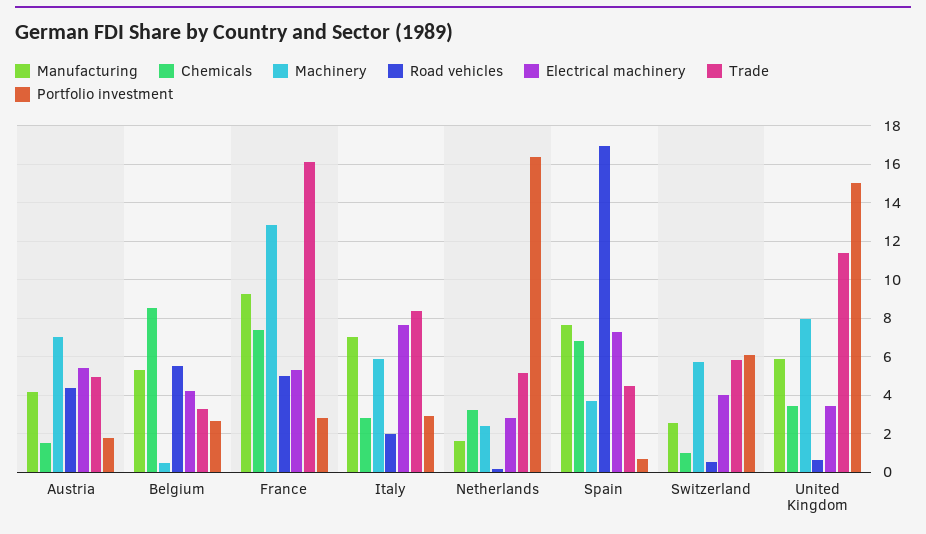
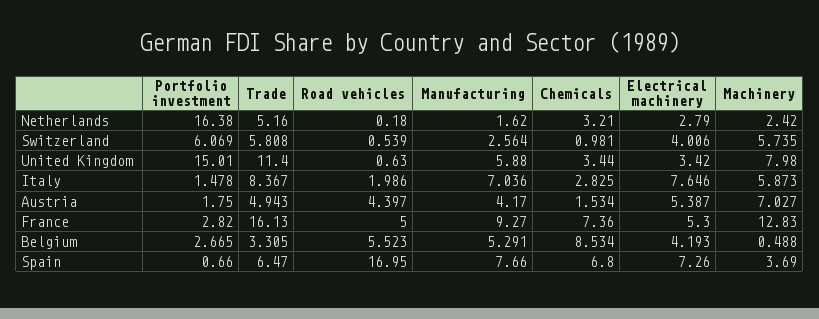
  {
    "Manufacturing": {
      "Austria": 4.17,
      "Belgium": 5.291,
      "France": 9.27,
      "Italy": 7.036,
      "Netherlands": 1.62,
      "Spain": 7.66,
      "Switzerland": 2.564,
      "United Kingdom": 5.88
    },
    "Chemicals": {
      "Austria": 1.534,
      "Belgium": 8.534,
      "France": 7.36,
      "Italy": 2.825,
      "Netherlands": 3.21,
      "Spain": 6.8,
      "Switzerland": 0.981,
      "United Kingdom": 3.44
    },
    "Machinery": {
      "Austria": 7.027,
      "Belgium": 0.488,
      "France": 12.83,
      "Italy": 5.873,
      "Netherlands": 2.42,
      "Spain": 3.69,
      "Switzerland": 5.735,
      "United Kingdom": 7.98
    },
    "Road vehicles": {
      "Austria": 4.397,
      "Belgium": 5.523,
      "France": 5,
      "Italy": 1.986,
      "Netherlands": 0.18,
      "Spain": 16.95,
      "Switzerland": 0.539,
      "United Kingdom": 0.63
    },
    "Electrical machinery": {
      "Austria": 5.387,
      "Belgium": 4.193,
      "France": 5.3,
      "Italy": 7.646,
      "Netherlands": 2.79,
      "Spain": 7.26,
      "Switzerland": 4.006,
      "United Kingdom": 3.42
    },
    "Trade": {
      "Austria": 4.943,
      "Belgium": 3.305,
      "France": 16.13,
      "Italy": 8.367,
      "Netherlands": 5.16,
-     "Spain": 4.5,
+     "Spain": 6.47,
      "Switzerland": 5.808,
      "United Kingdom": 11.4
    },
    "Portfolio investment": {
      "Austria": 1.75,
      "Belgium": 2.665,
      "France": 2.82,
-     "Italy": 3,
+     "Italy": 1.478,
      "Netherlands": 16.38,
      "Spain": 0.66,
      "Switzerland": 6.069,
      "United Kingdom": 15.01
    }
  }

